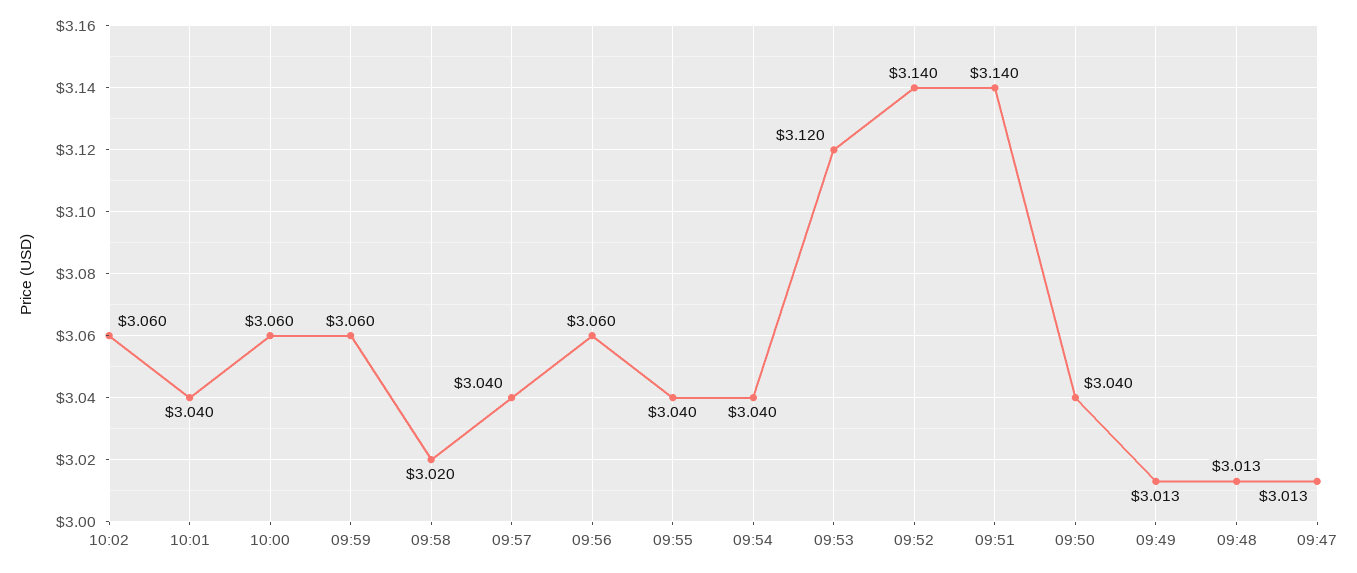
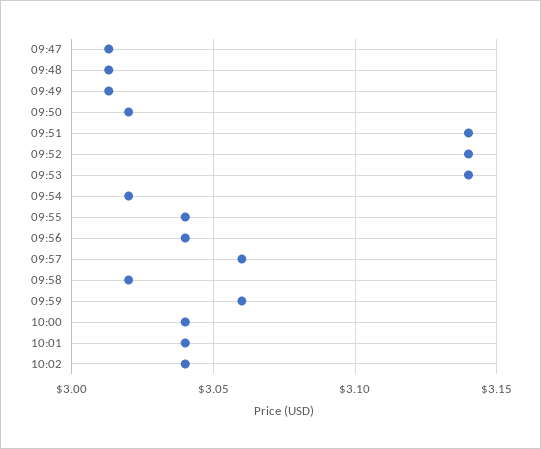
  {
-   "10:02": 3.06,
+   "10:02": 3.04,
    "10:01": 3.04,
-   "10:00": 3.06,
+   "10:00": 3.04,
    "09:59": 3.06,
    "09:58": 3.02,
-   "09:57": 3.04,
+   "09:57": 3.06,
-   "09:56": 3.06,
+   "09:56": 3.04,
    "09:55": 3.04,
-   "09:54": 3.04,
+   "09:54": 3.02,
-   "09:53": 3.12,
+   "09:53": 3.14,
    "09:52": 3.14,
    "09:51": 3.14,
-   "09:50": 3.04,
+   "09:50": 3.02,
    "09:49": 3.013,
    "09:48": 3.013,
    "09:47": 3.013
  }

